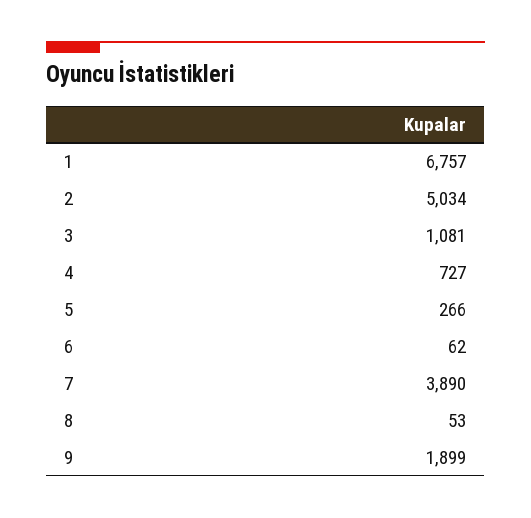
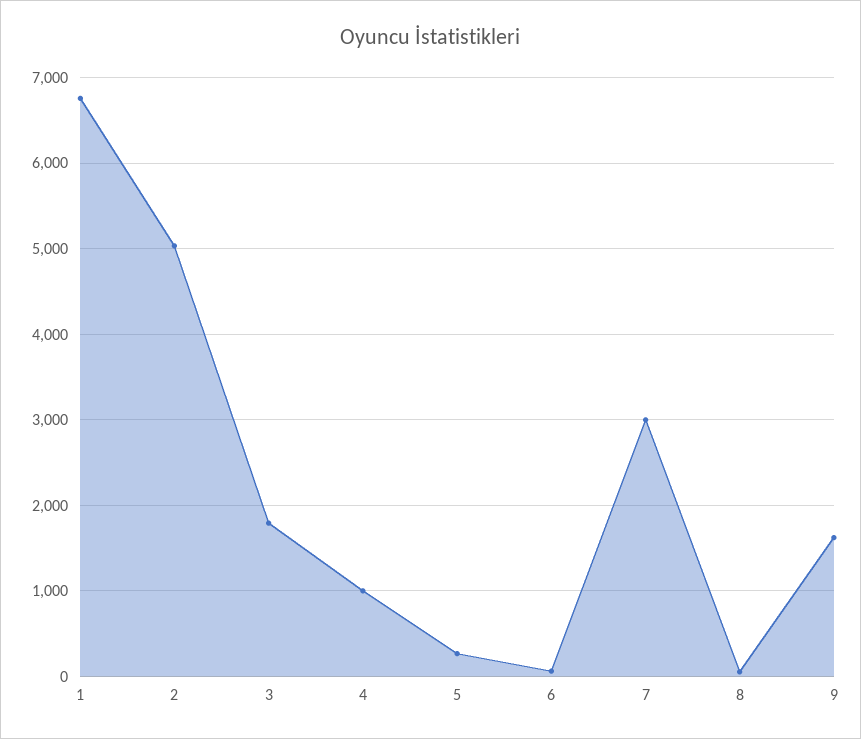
  {
    "1": 6757,
    "2": 5034,
-   "3": 1081,
+   "3": 1800,
-   "4": 727,
+   "4": 1000,
    "5": 266,
    "6": 62,
-   "7": 3890,
+   "7": 3000,
    "8": 53,
-   "9": 1899
+   "9": 1600
  }

